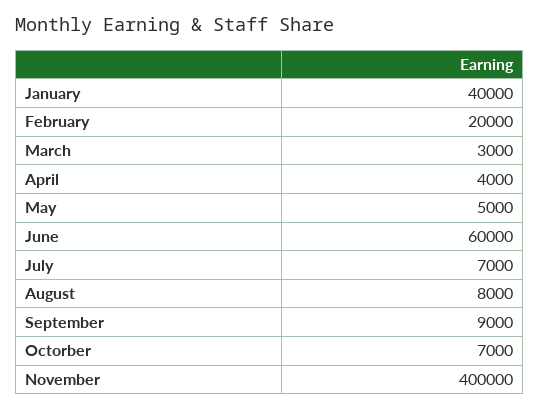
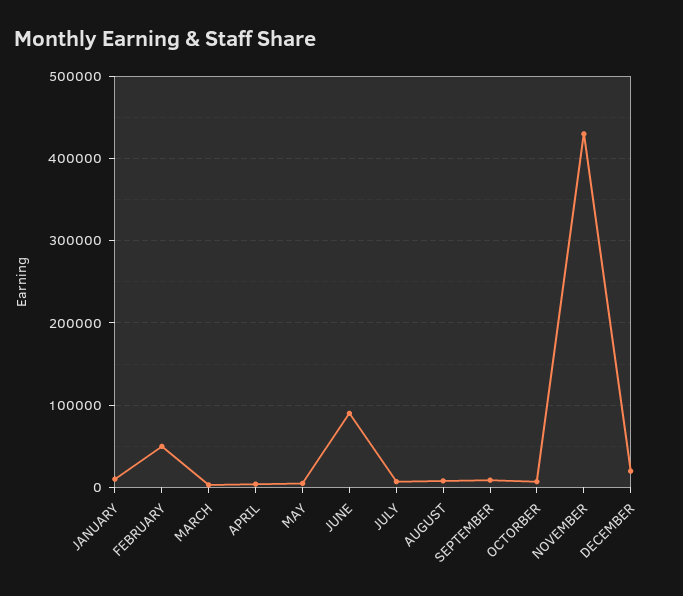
  {
-   "January": 40000,
+   "January": 10000,
-   "February": 20000,
+   "February": 50000,
    "March": 3000,
    "April": 4000,
    "May": 5000,
-   "June": 60000,
+   "June": 90000,
    "July": 7000,
    "August": 8000,
    "September": 9000,
    "Octorber": 7000,
-   "November": 400000
+   "November": 430000,
+   "DECEMBER": 20000
  }

